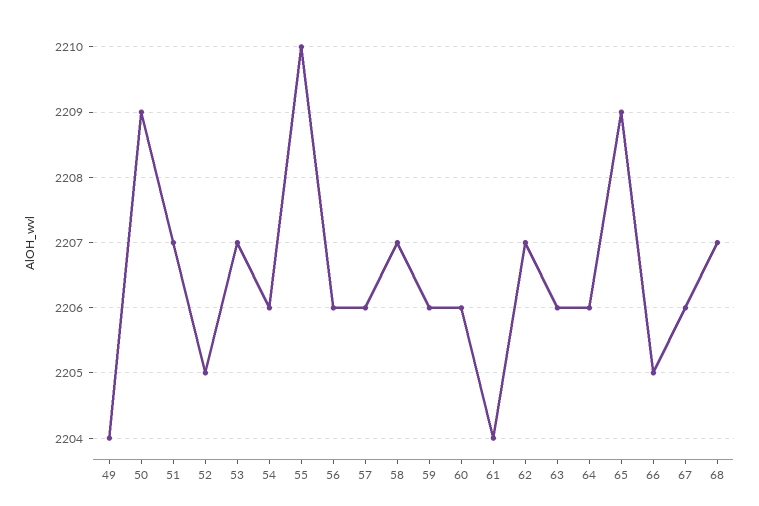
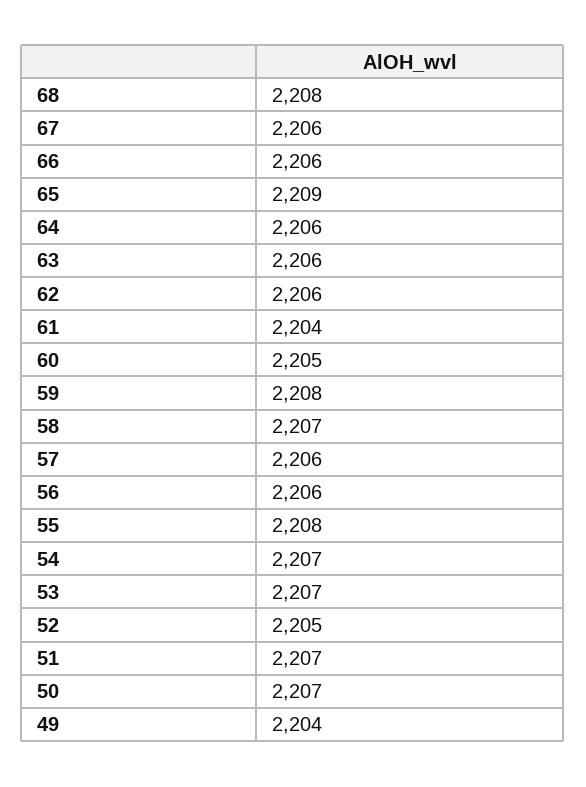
  {
    "49": 2204,
-   "50": 2209,
+   "50": 2207,
    "51": 2207,
    "52": 2205,
    "53": 2207,
-   "54": 2206,
+   "54": 2207,
-   "55": 2210,
+   "55": 2208,
    "56": 2206,
    "57": 2206,
    "58": 2207,
-   "59": 2206,
+   "59": 2208,
-   "60": 2206,
+   "60": 2205,
    "61": 2204,
-   "62": 2207,
+   "62": 2206,
    "63": 2206,
    "64": 2206,
    "65": 2209,
-   "66": 2205,
+   "66": 2206,
    "67": 2206,
-   "68": 2207
+   "68": 2208
  }

